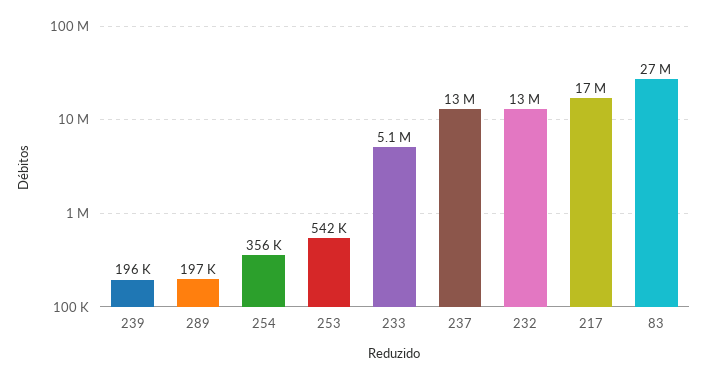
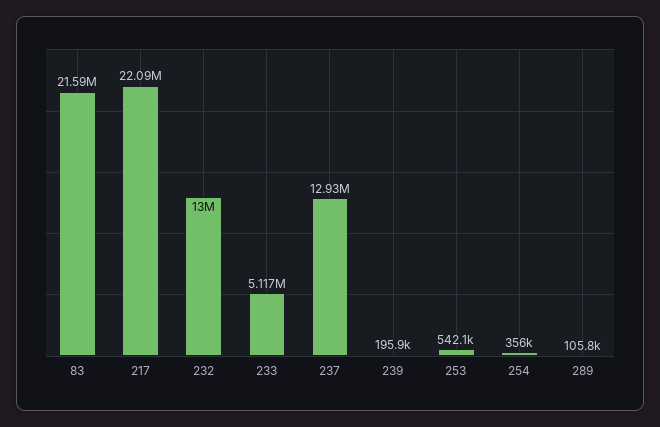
  {
    "239": 195900,
-   "289": 197000,
+   "289": 105800,
    "254": 356000,
    "253": 542100,
    "233": 5117000,
    "237": 12930000,
    "232": 13000000,
-   "217": 17000000,
+   "217": 22090000,
-   "83": 27000000
+   "83": 21590000
  }

